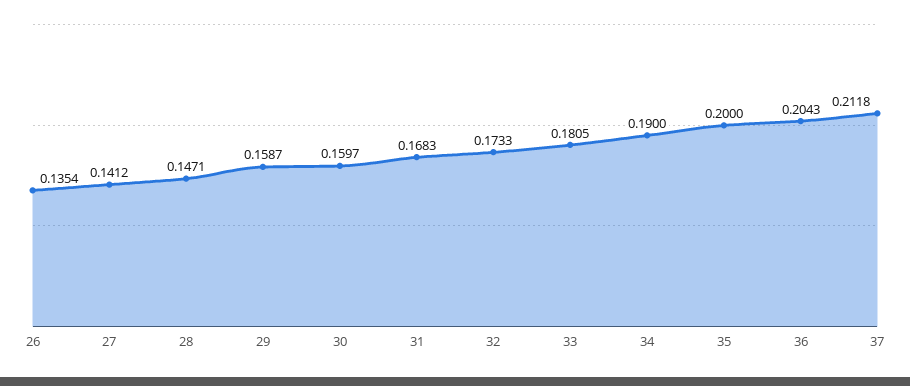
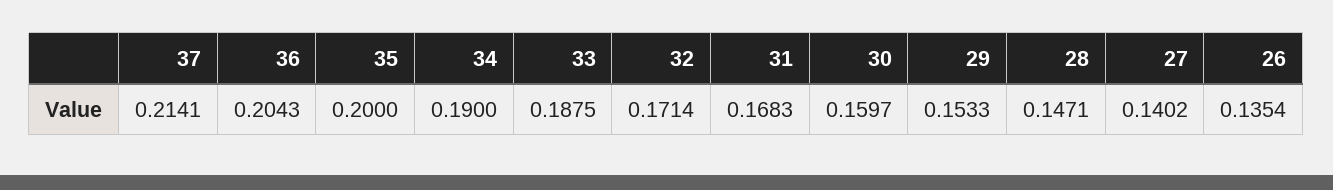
  {
    "26": 0.1354,
-   "27": 0.1412,
+   "27": 0.1402,
    "28": 0.1471,
-   "29": 0.1587,
+   "29": 0.1533,
    "30": 0.1597,
    "31": 0.1683,
-   "32": 0.1733,
+   "32": 0.1714,
-   "33": 0.1805,
+   "33": 0.1875,
    "34": 0.19,
    "35": 0.2,
    "36": 0.2043,
-   "37": 0.2118
+   "37": 0.2141
  }

